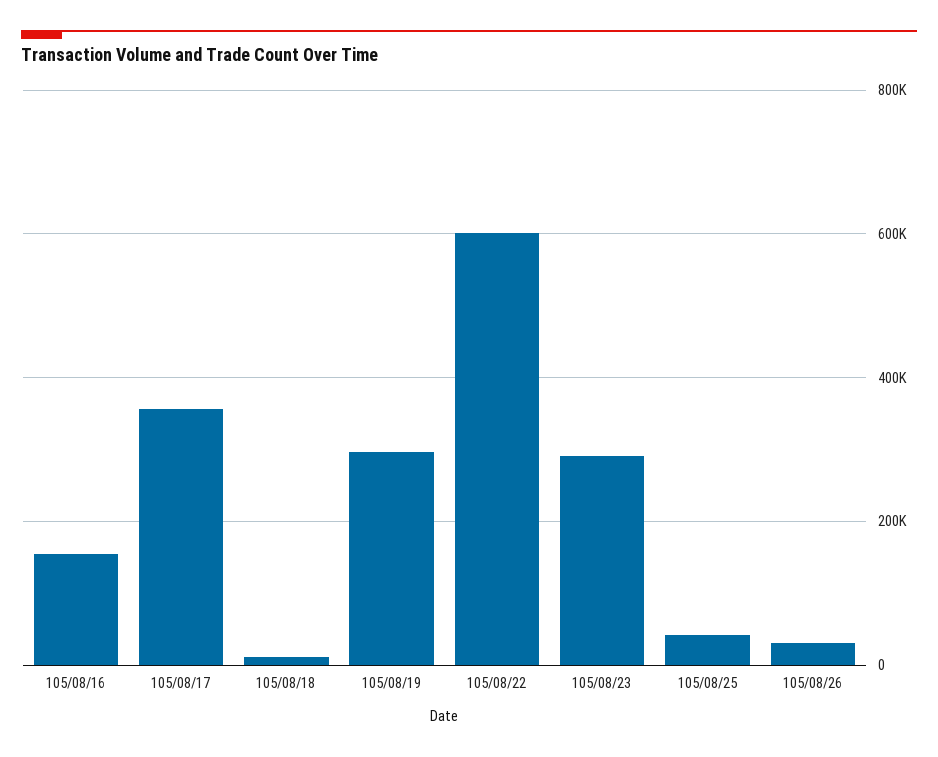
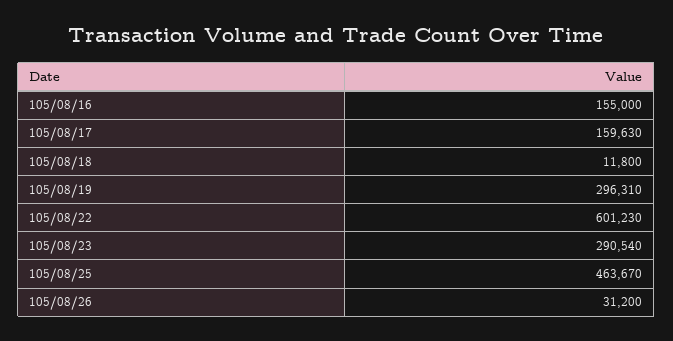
  {
    "105/08/16": 155000,
-   "105/08/17": 360000,
+   "105/08/17": 159630,
    "105/08/18": 11800,
    "105/08/19": 296310,
    "105/08/22": 601230,
    "105/08/23": 290540,
-   "105/08/25": 40000,
+   "105/08/25": 463670,
    "105/08/26": 31200
  }

